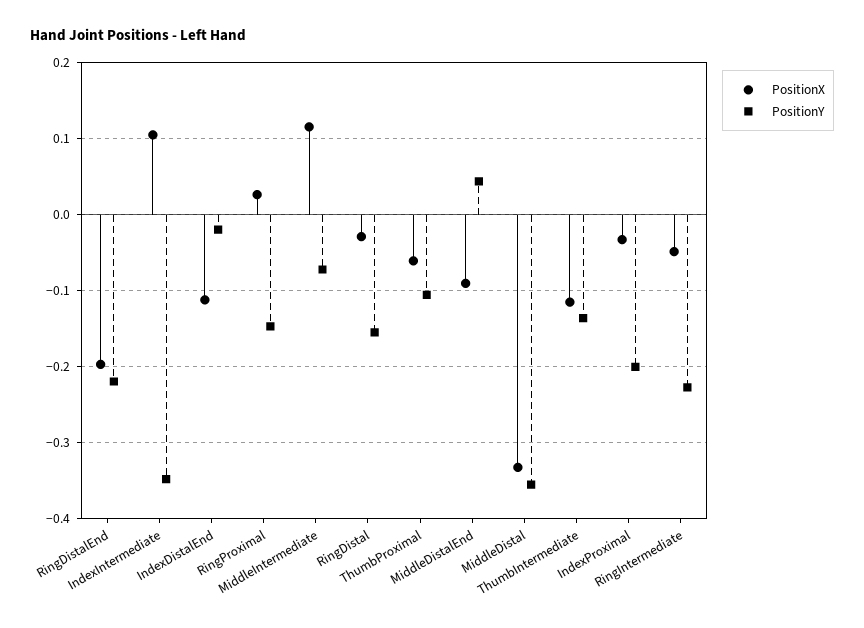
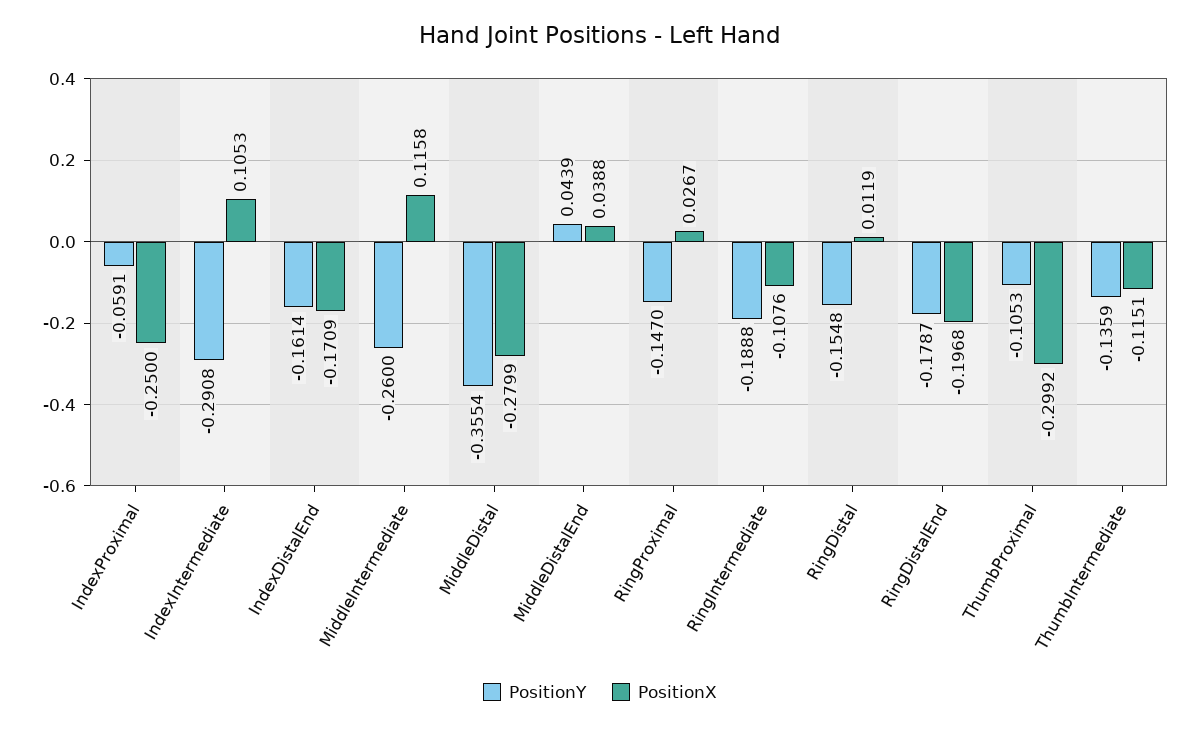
  {
    "PositionX": {
      "RingDistalEnd": -0.1968,
      "IndexIntermediate": 0.1053,
-     "IndexDistalEnd": -0.11,
+     "IndexDistalEnd": -0.1709,
      "RingProximal": 0.0267,
      "MiddleIntermediate": 0.1158,
-     "RingDistal": -0.03,
+     "RingDistal": 0.0119,
-     "ThumbProximal": -0.06,
+     "ThumbProximal": -0.2992,
-     "MiddleDistalEnd": -0.09,
+     "MiddleDistalEnd": 0.0388,
-     "MiddleDistal": -0.33,
+     "MiddleDistal": -0.2799,
      "ThumbIntermediate": -0.1151,
-     "IndexProximal": -0.03,
+     "IndexProximal": -0.25,
-     "RingIntermediate": -0.05
+     "RingIntermediate": -0.1076
    },
    "PositionY": {
-     "RingDistalEnd": -0.22,
+     "RingDistalEnd": -0.1787,
-     "IndexIntermediate": -0.35,
+     "IndexIntermediate": -0.2908,
-     "IndexDistalEnd": -0.02,
+     "IndexDistalEnd": -0.1614,
      "RingProximal": -0.147,
-     "MiddleIntermediate": -0.07,
+     "MiddleIntermediate": -0.26,
      "RingDistal": -0.1548,
      "ThumbProximal": -0.1053,
      "MiddleDistalEnd": 0.0439,
      "MiddleDistal": -0.3554,
      "ThumbIntermediate": -0.1359,
-     "IndexProximal": -0.2,
+     "IndexProximal": -0.0591,
-     "RingIntermediate": -0.23
+     "RingIntermediate": -0.1888
    }
  }

